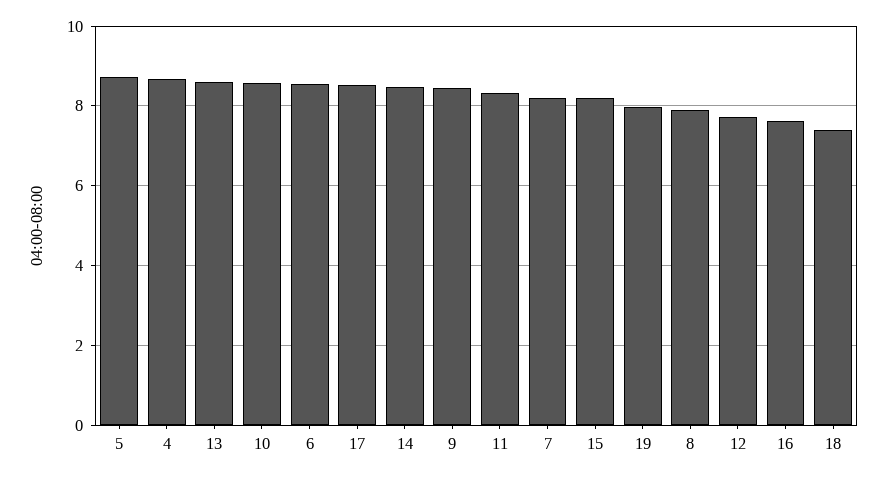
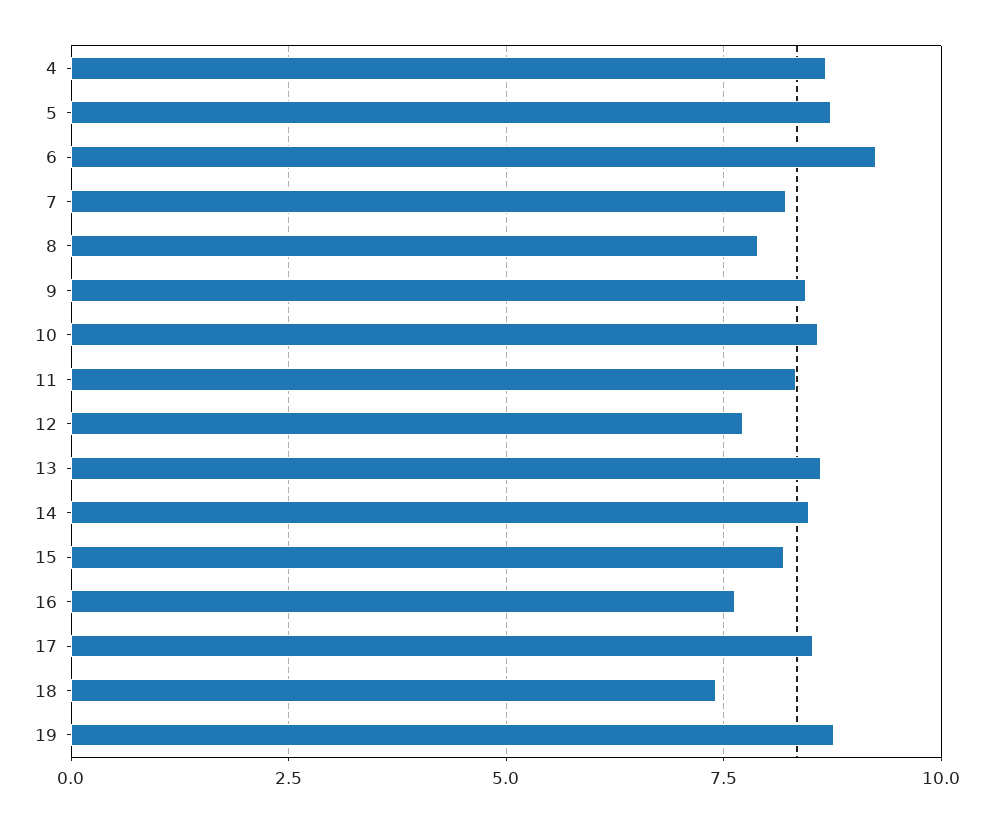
  {
    "5": 8.8,
    "4": 8.6,
    "13": 8.6,
    "10": 8.6,
-   "6": 8.6,
+   "6": 9.25,
    "17": 8.6,
    "14": 8.4,
    "9": 8.4,
    "11": 8.4,
    "7": 8.2,
    "15": 8.2,
-   "19": 8,
+   "19": 8.75,
    "8": 7.8,
    "12": 7.8,
    "16": 7.6,
    "18": 7.4
  }

